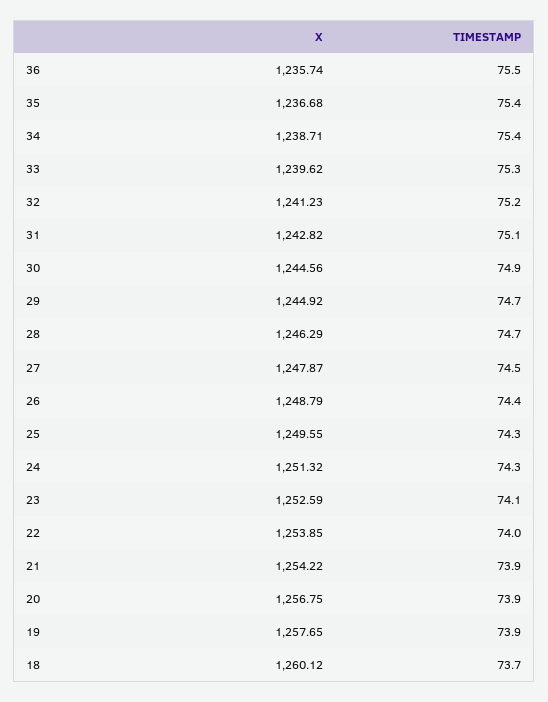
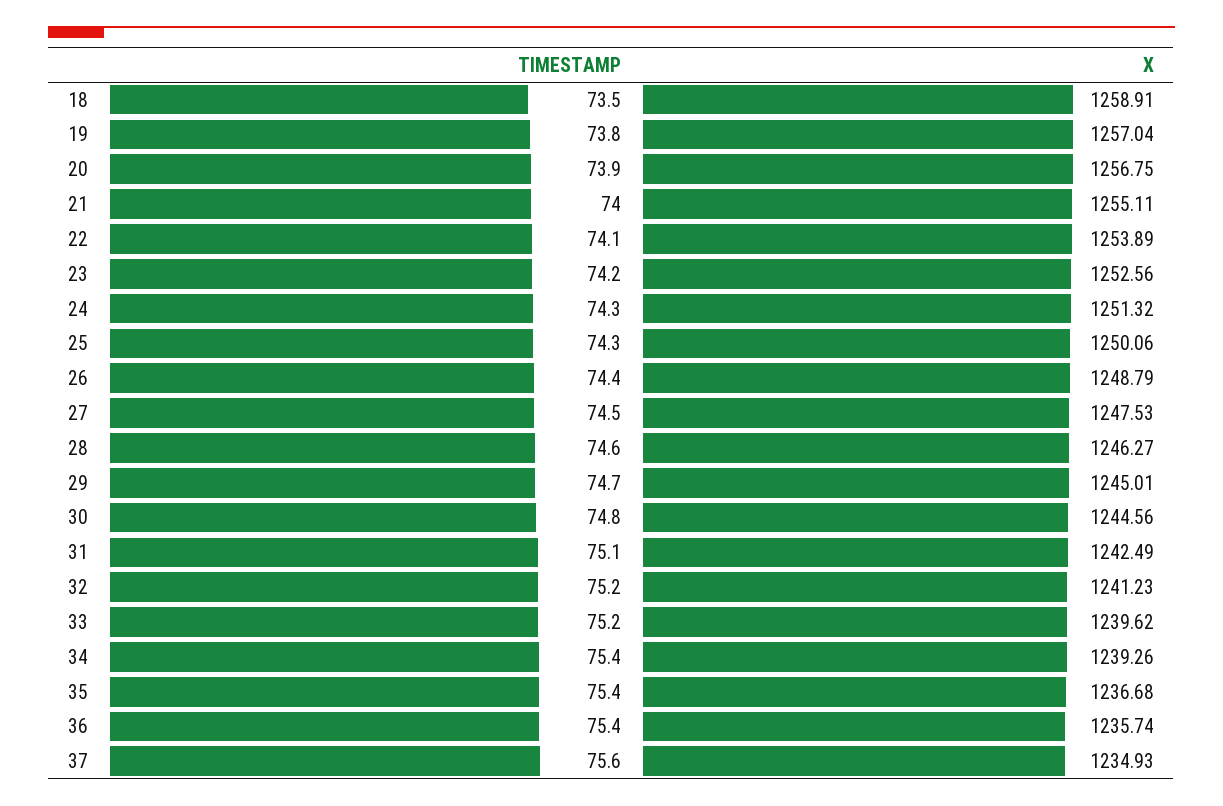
  {
    "X": {
      "36": 1235.74,
      "35": 1236.68,
-     "34": 1238.71,
+     "34": 1239.26,
      "33": 1239.62,
      "32": 1241.23,
-     "31": 1242.82,
+     "31": 1242.49,
      "30": 1244.56,
-     "29": 1244.92,
+     "29": 1245.01,
-     "28": 1246.29,
+     "28": 1246.27,
-     "27": 1247.87,
+     "27": 1247.53,
      "26": 1248.79,
-     "25": 1249.55,
+     "25": 1250.06,
      "24": 1251.32,
-     "23": 1252.59,
+     "23": 1252.56,
-     "22": 1253.85,
+     "22": 1253.89,
-     "21": 1254.22,
+     "21": 1255.11,
      "20": 1256.75,
-     "19": 1257.65,
+     "19": 1257.04,
-     "18": 1260.12
+     "18": 1258.91,
+     "37": 1234.93
    },
    "TIMESTAMP": {
-     "36": 75.5,
+     "36": 75.4,
      "35": 75.4,
      "34": 75.4,
-     "33": 75.3,
+     "33": 75.2,
      "32": 75.2,
      "31": 75.1,
-     "30": 74.9,
+     "30": 74.8,
      "29": 74.7,
-     "28": 74.7,
+     "28": 74.6,
      "27": 74.5,
      "26": 74.4,
      "25": 74.3,
      "24": 74.3,
-     "23": 74.1,
+     "23": 74.2,
-     "22": 74,
+     "22": 74.1,
-     "21": 73.9,
+     "21": 74,
      "20": 73.9,
-     "19": 73.9,
+     "19": 73.8,
-     "18": 73.7
+     "18": 73.5,
+     "37": 75.6
    }
  }

